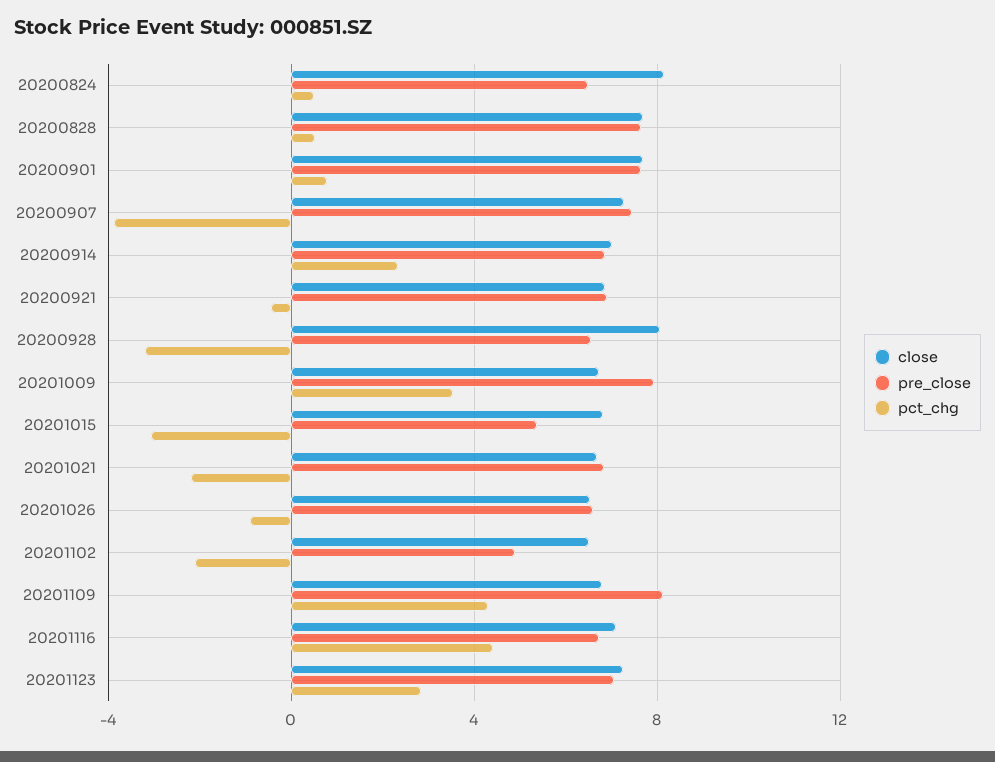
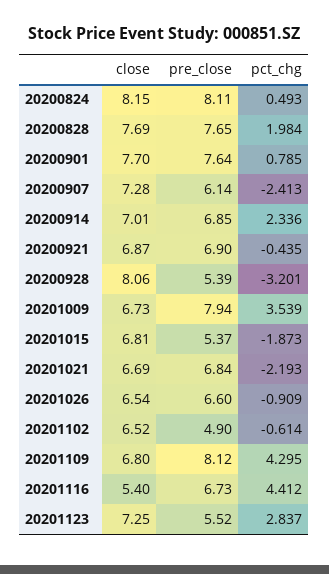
  {
    "close": {
      "20200824": 8.15,
      "20200828": 7.69,
      "20200901": 7.7,
      "20200907": 7.28,
      "20200914": 7.01,
      "20200921": 6.87,
      "20200928": 8.06,
      "20201009": 6.73,
      "20201015": 6.81,
      "20201021": 6.69,
      "20201026": 6.54,
      "20201102": 6.52,
      "20201109": 6.8,
-     "20201116": 7,
+     "20201116": 5.4,
      "20201123": 7.25
    },
    "pre_close": {
-     "20200824": 6.5,
+     "20200824": 8.11,
      "20200828": 7.65,
      "20200901": 7.64,
-     "20200907": 7.5,
+     "20200907": 6.14,
      "20200914": 6.85,
      "20200921": 6.9,
-     "20200928": 6.5,
+     "20200928": 5.39,
      "20201009": 7.94,
      "20201015": 5.37,
      "20201021": 6.84,
      "20201026": 6.6,
      "20201102": 4.9,
      "20201109": 8.12,
      "20201116": 6.73,
-     "20201123": 7
+     "20201123": 5.52
    },
    "pct_chg": {
      "20200824": 0.493,
-     "20200828": 0.5,
+     "20200828": 1.984,
      "20200901": 0.785,
-     "20200907": -4,
+     "20200907": -2.413,
      "20200914": 2.336,
      "20200921": -0.435,
      "20200928": -3.201,
      "20201009": 3.539,
-     "20201015": -3,
+     "20201015": -1.873,
      "20201021": -2.193,
      "20201026": -0.909,
-     "20201102": -2,
+     "20201102": -0.614,
      "20201109": 4.295,
      "20201116": 4.412,
      "20201123": 2.837
    }
  }

